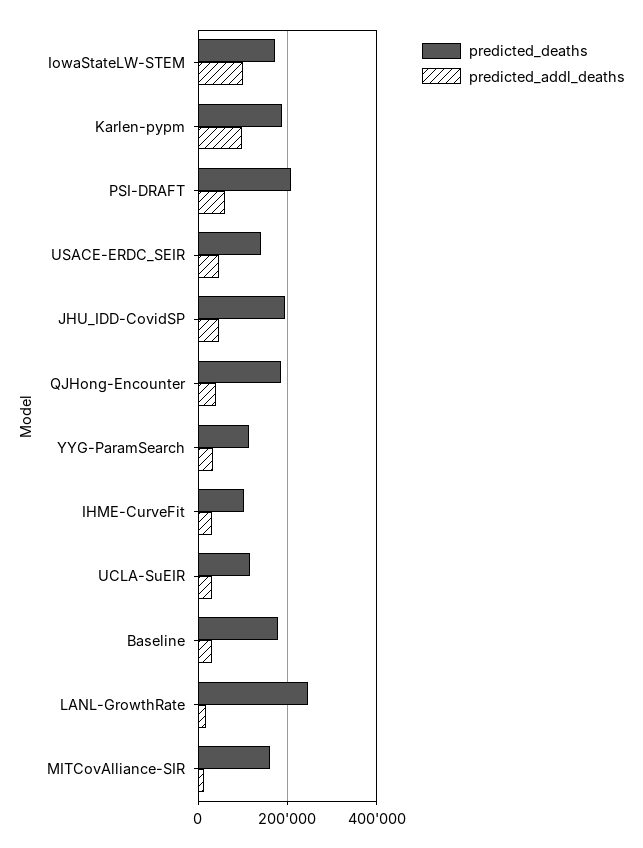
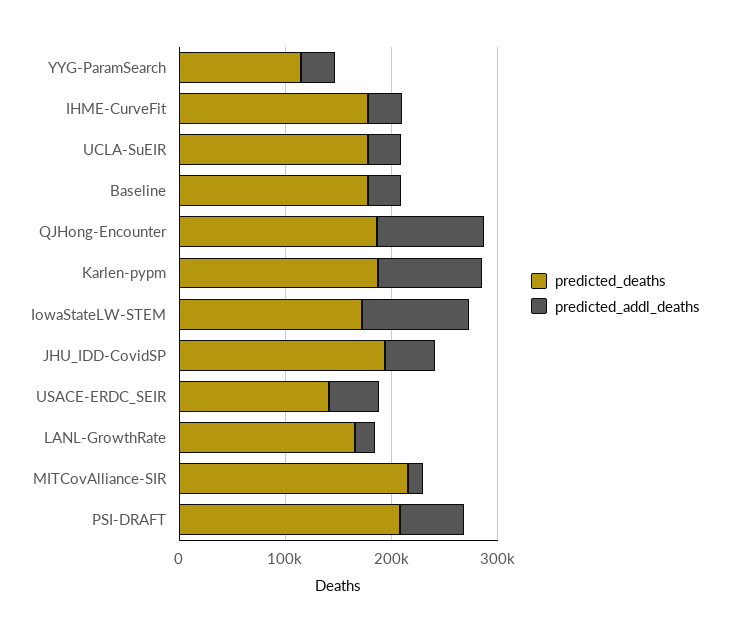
  {
    "predicted_deaths": {
      "IowaStateLW-STEM": 180000,
      "Karlen-pypm": 180000,
      "PSI-DRAFT": 200000,
      "USACE-ERDC_SEIR": 140000,
      "JHU_IDD-CovidSP": 200000,
      "QJHong-Encounter": 180000,
      "YYG-ParamSearch": 120000,
-     "IHME-CurveFit": 100000,
+     "IHME-CurveFit": 180000,
-     "UCLA-SuEIR": 120000,
+     "UCLA-SuEIR": 180000,
      "Baseline": 180000,
-     "LANL-GrowthRate": 240000,
+     "LANL-GrowthRate": 160000,
-     "MITCovAlliance-SIR": 160000
+     "MITCovAlliance-SIR": 220000
    },
    "predicted_addl_deaths": {
      "IowaStateLW-STEM": 100000,
      "Karlen-pypm": 100000,
      "PSI-DRAFT": 60000,
      "USACE-ERDC_SEIR": 40000,
      "JHU_IDD-CovidSP": 40000,
-     "QJHong-Encounter": 40000,
+     "QJHong-Encounter": 100000,
      "YYG-ParamSearch": 40000,
      "IHME-CurveFit": 40000,
      "UCLA-SuEIR": 40000,
      "Baseline": 40000,
      "LANL-GrowthRate": 20000,
      "MITCovAlliance-SIR": 20000
    }
  }

